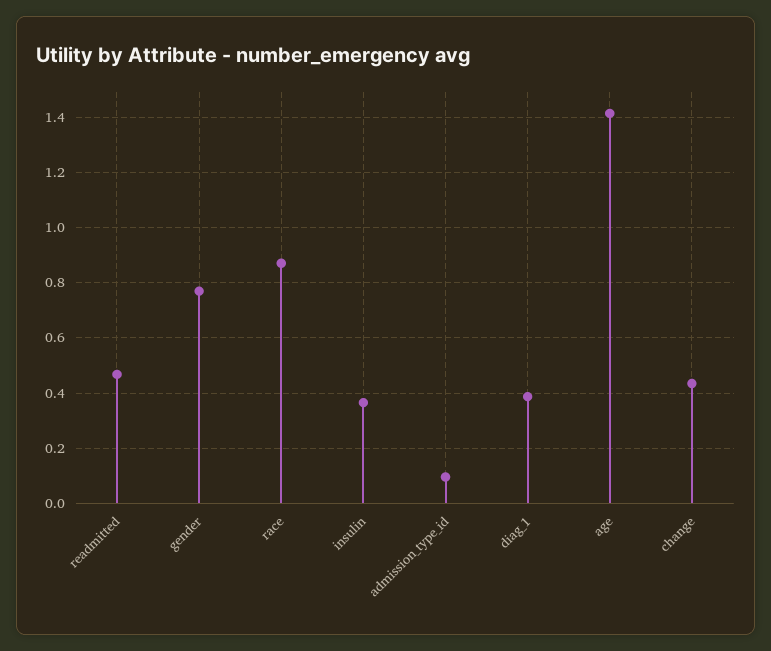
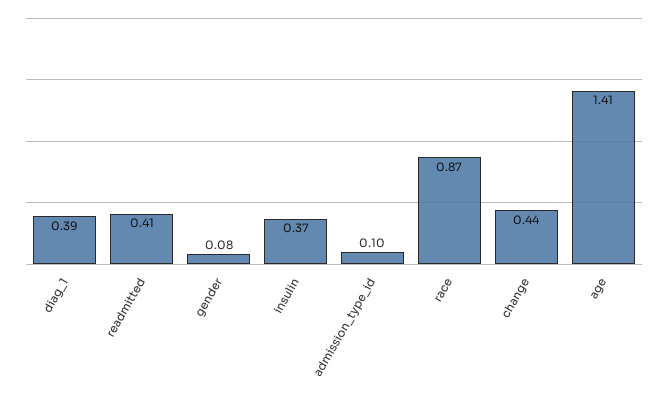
  {
-   "readmitted": 0.475,
+   "readmitted": 0.41,
-   "gender": 0.775,
+   "gender": 0.08,
    "race": 0.87,
    "insulin": 0.37,
    "admission_type_id": 0.1,
    "diag_1": 0.39,
    "age": 1.41,
    "change": 0.44
  }

